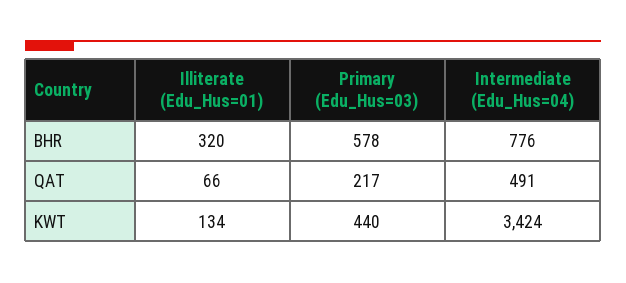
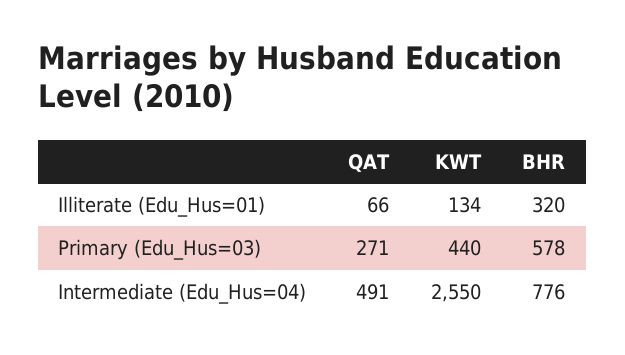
  {
    "Illiterate (Edu_Hus=01)": {
      "BHR": 320,
      "QAT": 66,
      "KWT": 134
    },
    "Primary (Edu_Hus=03)": {
      "BHR": 578,
-     "QAT": 217,
+     "QAT": 271,
      "KWT": 440
    },
    "Intermediate (Edu_Hus=04)": {
      "BHR": 776,
      "QAT": 491,
-     "KWT": 3424
+     "KWT": 2550
    }
  }

